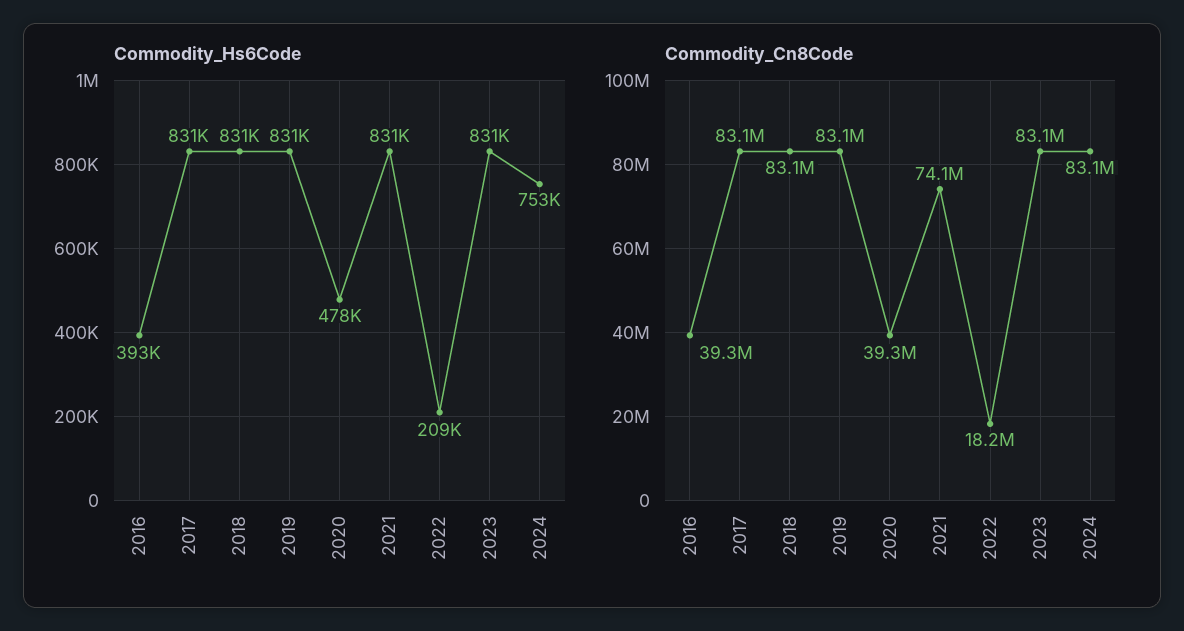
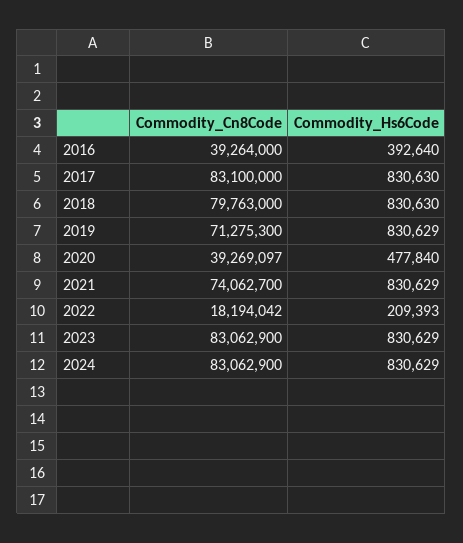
  {
    "Commodity_Hs6Code": {
      "2016": 392640,
      "2017": 830630,
      "2018": 830630,
      "2019": 830629,
      "2020": 477840,
      "2021": 830629,
      "2022": 209393,
      "2023": 830629,
-     "2024": 753000
+     "2024": 830629
    },
    "Commodity_Cn8Code": {
      "2016": 39264000,
      "2017": 83100000,
-     "2018": 83100000,
+     "2018": 79763000,
-     "2019": 83100000,
+     "2019": 71275300,
      "2020": 39269097,
      "2021": 74062700,
      "2022": 18194042,
      "2023": 83062900,
      "2024": 83062900
    }
  }

